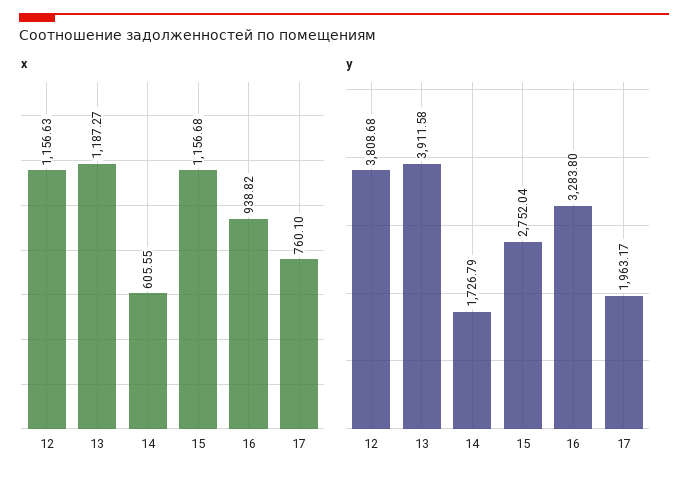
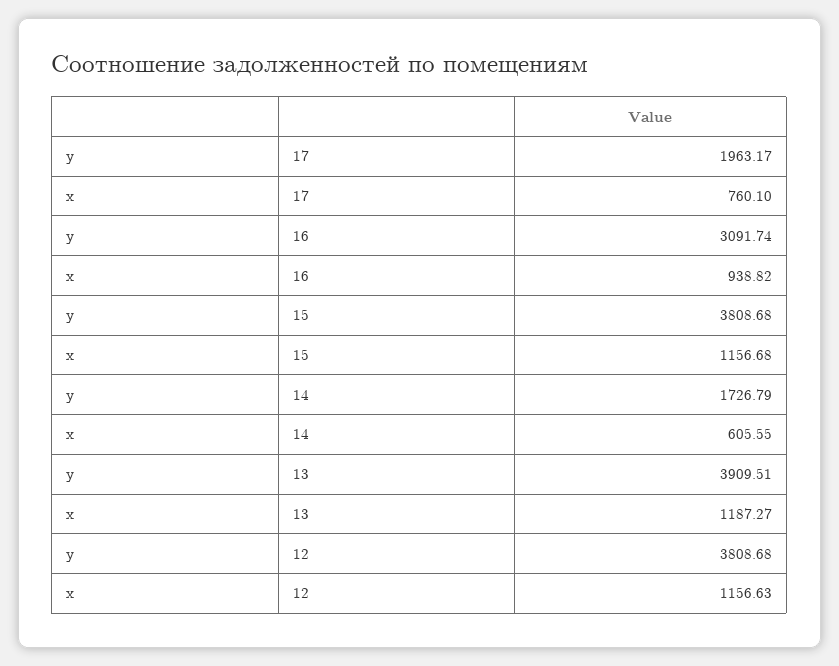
  {
    "x": {
      "12": 1156.63,
      "13": 1187.27,
      "14": 605.55,
      "15": 1156.68,
      "16": 938.82,
      "17": 760.1
    },
    "y": {
      "12": 3808.68,
-     "13": 3911.58,
+     "13": 3909.51,
      "14": 1726.79,
-     "15": 2752.04,
+     "15": 3808.68,
-     "16": 3283.8,
+     "16": 3091.74,
      "17": 1963.17
    }
  }

